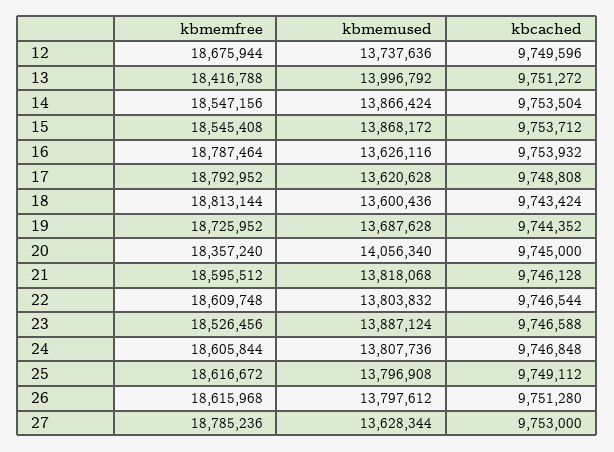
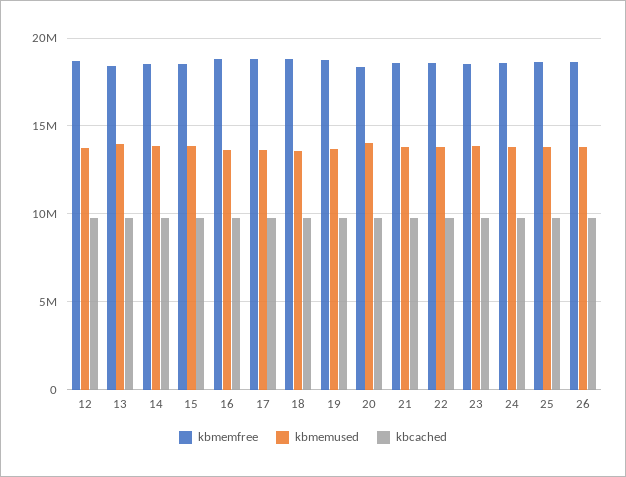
  {
    "kbmemfree": {
      "12": 18675944,
      "13": 18416788,
      "14": 18547156,
      "15": 18545408,
      "16": 18787464,
      "17": 18792952,
      "18": 18813144,
      "19": 18725952,
      "20": 18357240,
      "21": 18595512,
      "22": 18609748,
      "23": 18526456,
      "24": 18605844,
      "25": 18616672,
-     "26": 18615968,
+     "26": 18615968
-     "27": 18785236
    },
    "kbmemused": {
      "12": 13737636,
      "13": 13996792,
      "14": 13866424,
      "15": 13868172,
      "16": 13626116,
      "17": 13620628,
      "18": 13600436,
      "19": 13687628,
      "20": 14056340,
      "21": 13818068,
      "22": 13803832,
      "23": 13887124,
      "24": 13807736,
      "25": 13796908,
-     "26": 13797612,
+     "26": 13797612
-     "27": 13628344
    },
    "kbcached": {
      "12": 9749596,
      "13": 9751272,
      "14": 9753504,
      "15": 9753712,
      "16": 9753932,
      "17": 9748808,
      "18": 9743424,
      "19": 9744352,
      "20": 9745000,
      "21": 9746128,
      "22": 9746544,
      "23": 9746588,
      "24": 9746848,
      "25": 9749112,
-     "26": 9751280,
+     "26": 9751280
-     "27": 9753000
    }
  }

